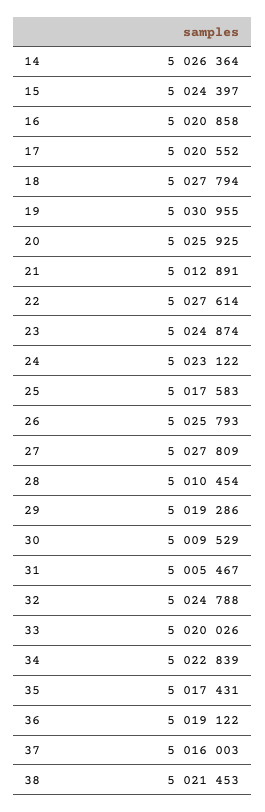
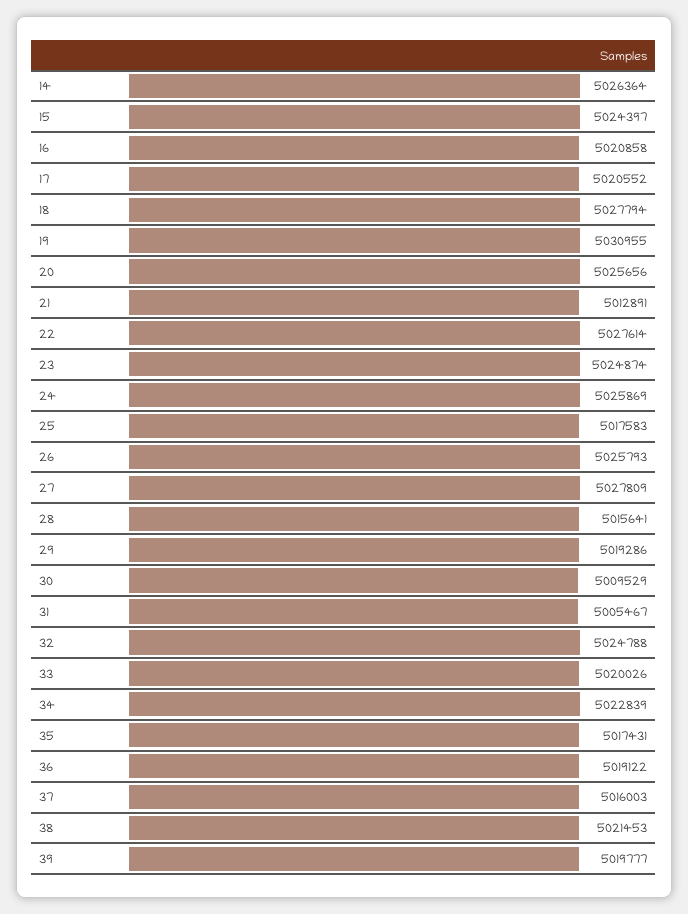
  {
    "14": 5026364,
    "15": 5024397,
    "16": 5020858,
    "17": 5020552,
    "18": 5027794,
    "19": 5030955,
-   "20": 5025925,
+   "20": 5025656,
    "21": 5012891,
    "22": 5027614,
    "23": 5024874,
-   "24": 5023122,
+   "24": 5025869,
    "25": 5017583,
    "26": 5025793,
    "27": 5027809,
-   "28": 5010454,
+   "28": 5015641,
    "29": 5019286,
    "30": 5009529,
    "31": 5005467,
    "32": 5024788,
    "33": 5020026,
    "34": 5022839,
    "35": 5017431,
    "36": 5019122,
    "37": 5016003,
-   "38": 5021453
+   "38": 5021453,
+   "39": 5019777
  }

